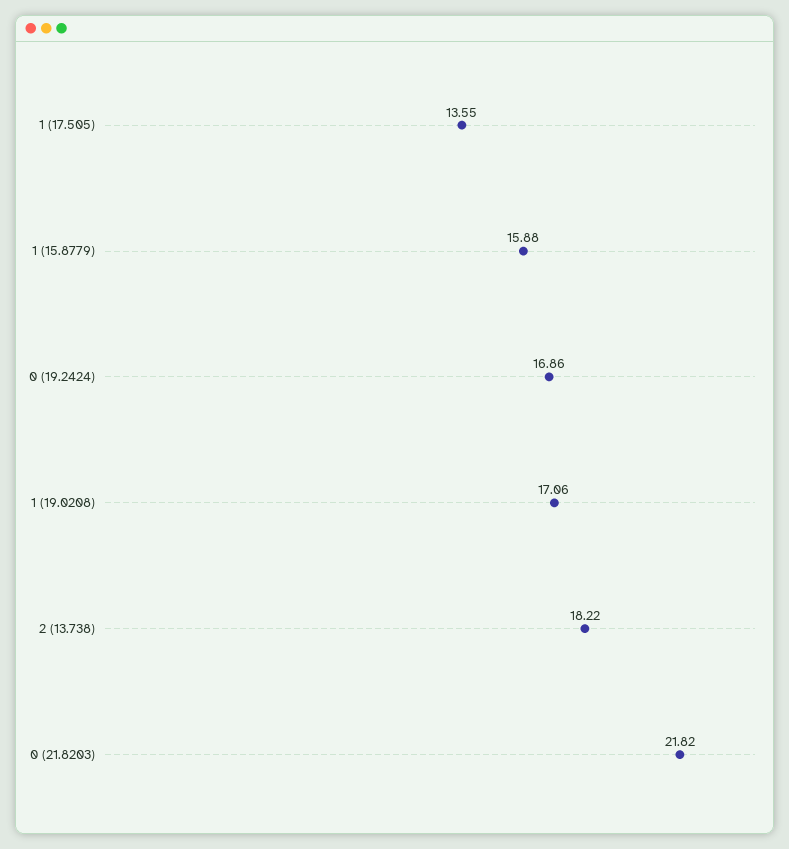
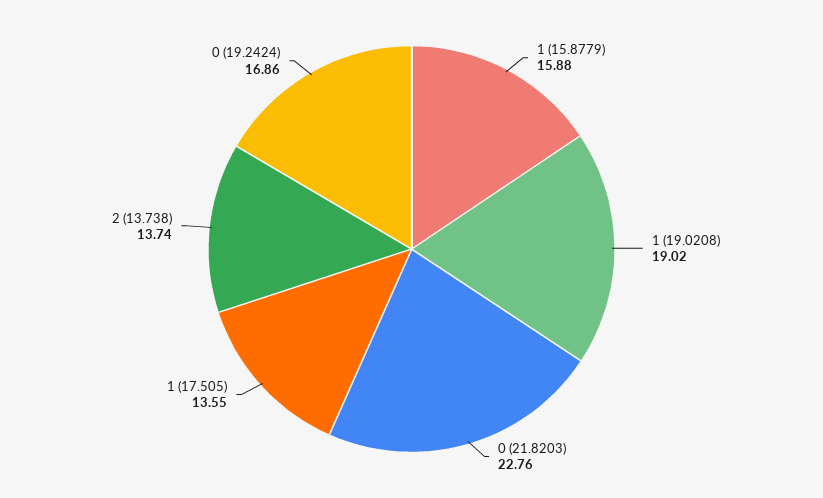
  {
    "1 (17.505)": 13.55,
    "1 (15.8779)": 15.88,
    "0 (19.2424)": 16.86,
-   "1 (19.0208)": 17.06,
+   "1 (19.0208)": 19.02,
-   "2 (13.738)": 18.22,
+   "2 (13.738)": 13.74,
-   "0 (21.8203)": 21.82
+   "0 (21.8203)": 22.76
  }

